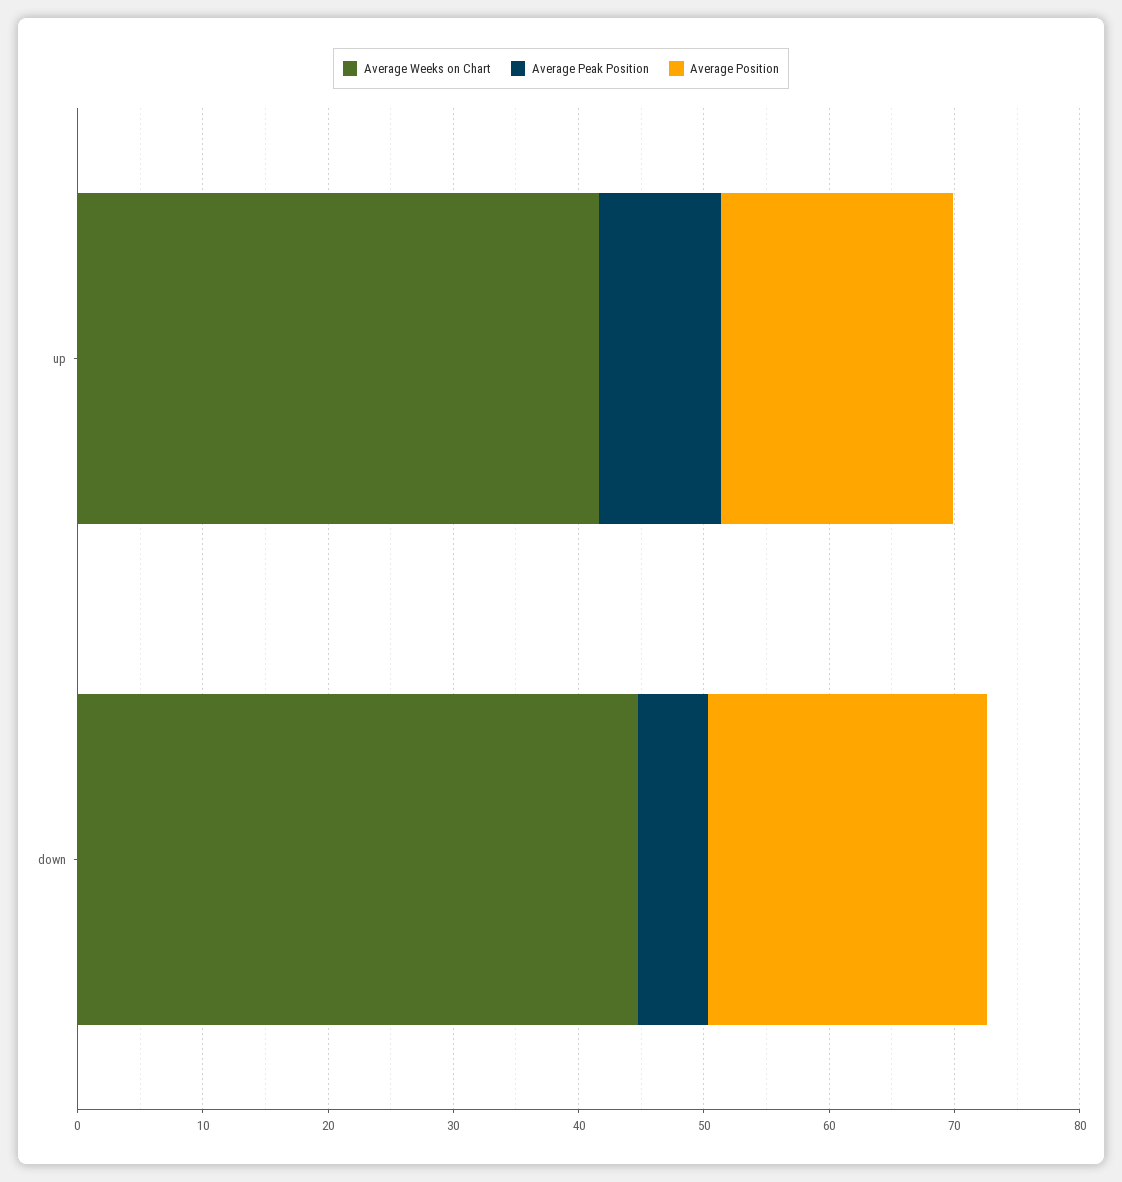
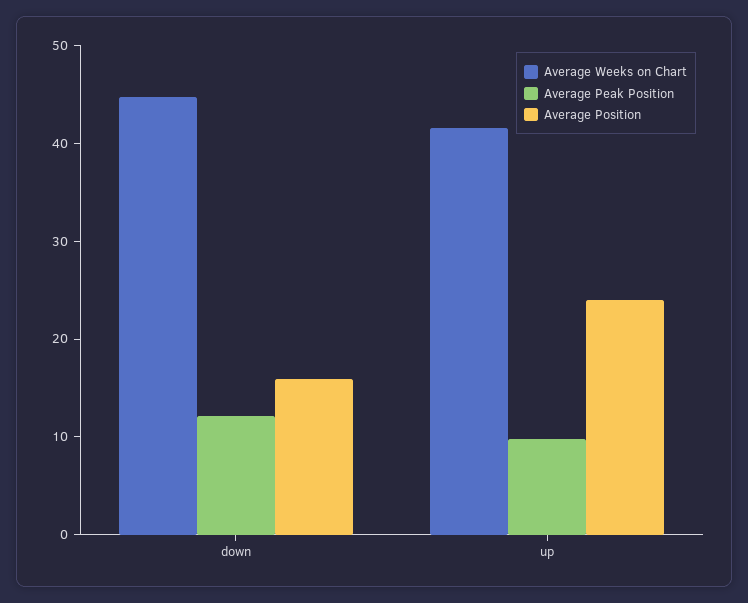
  {
    "Average Weeks on Chart": {
      "up": 42,
      "down": 44
    },
    "Average Peak Position": {
      "up": 10,
-     "down": 6
+     "down": 12
    },
    "Average Position": {
-     "up": 18,
+     "up": 24,
-     "down": 22
+     "down": 16
    }
  }

